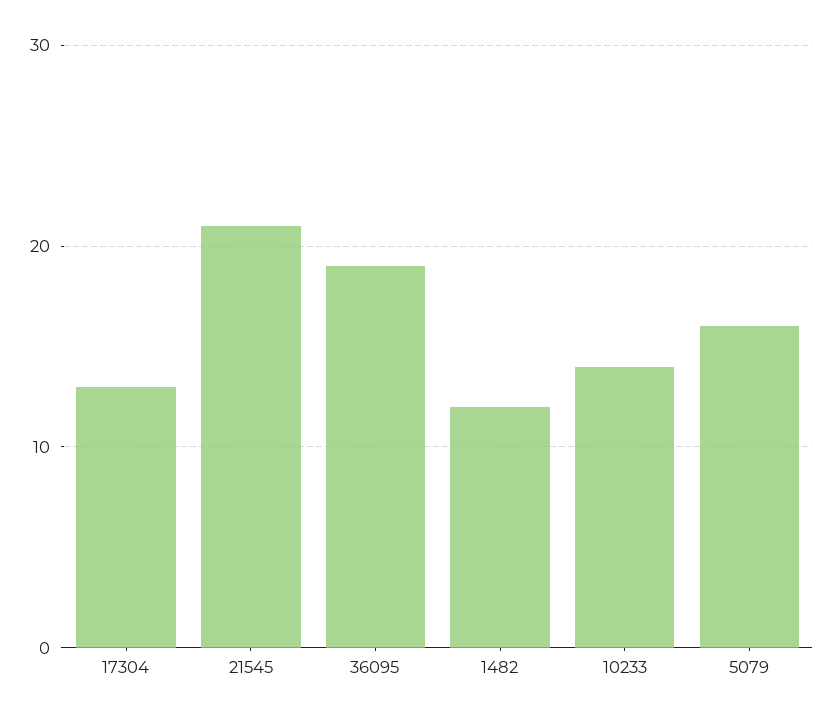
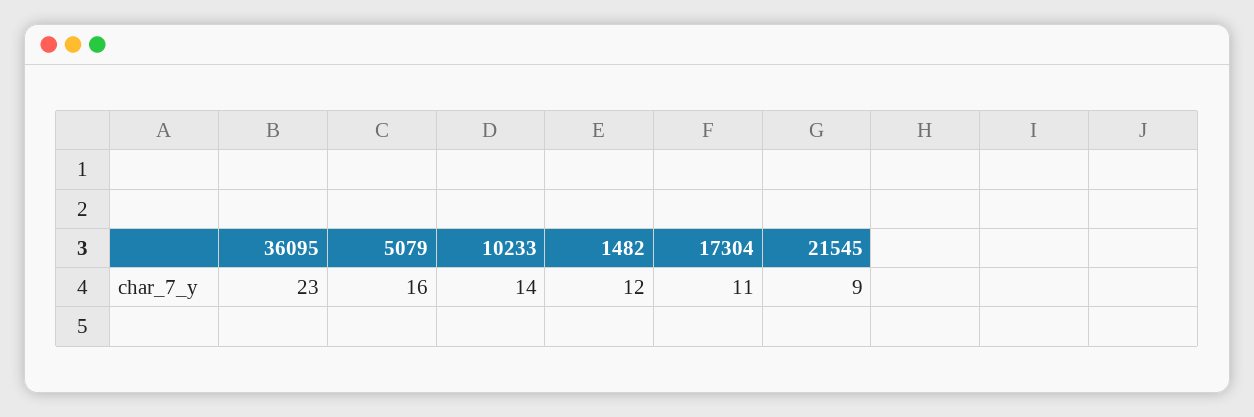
  {
-   "17304": 13,
+   "17304": 11,
-   "21545": 21,
+   "21545": 9,
-   "36095": 19,
+   "36095": 23,
    "1482": 12,
    "10233": 14,
    "5079": 16
  }

